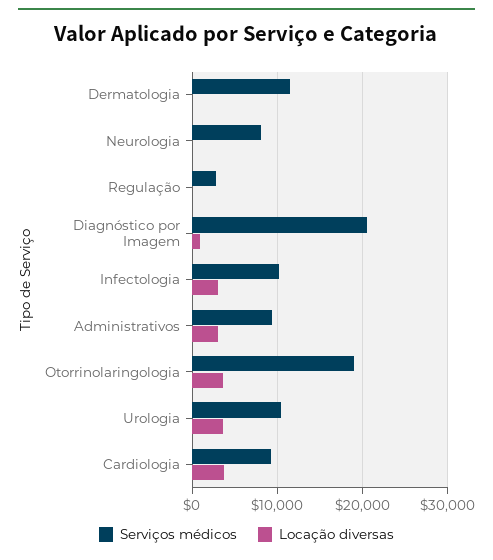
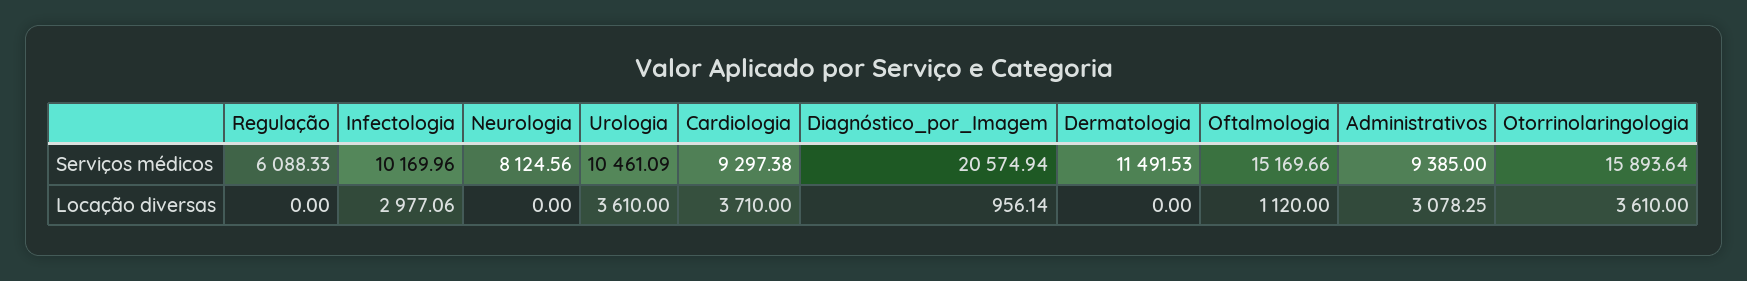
  {
    "Serviços médicos": {
      "Dermatologia": 11491.53,
      "Neurologia": 8124.56,
-     "Regulação": 3000,
+     "Regulação": 6088.33,
      "Diagnóstico por Imagem": 20574.94,
      "Infectologia": 10169.96,
      "Administrativos": 9385,
-     "Otorrinolaringologia": 19000,
+     "Otorrinolaringologia": 15893.64,
      "Urologia": 10461.09,
-     "Cardiologia": 9297.38
+     "Cardiologia": 9297.38,
+     "Oftalmologia": 15169.66
    },
    "Locação diversas": {
      "Dermatologia": 0,
      "Neurologia": 0,
      "Regulação": 0,
      "Diagnóstico por Imagem": 956.14,
      "Infectologia": 2977.06,
      "Administrativos": 3078.25,
      "Otorrinolaringologia": 3610,
      "Urologia": 3610,
-     "Cardiologia": 3710
+     "Cardiologia": 3710,
+     "Oftalmologia": 1120
    }
  }

